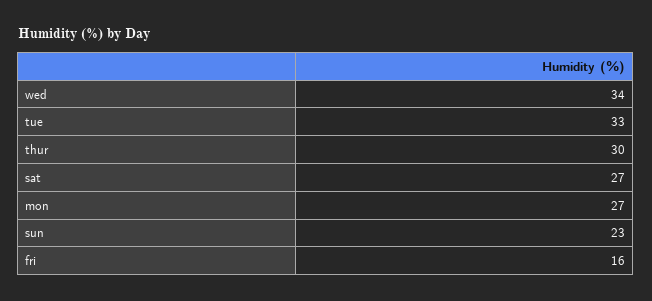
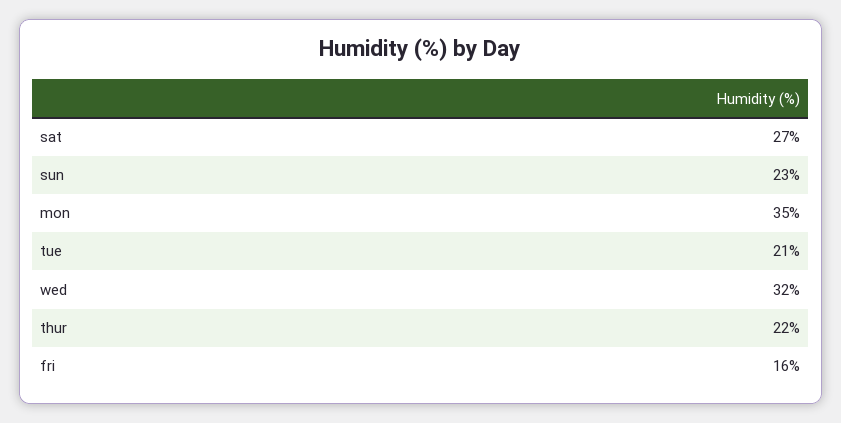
  {
-   "wed": 34,
+   "wed": 32,
-   "tue": 33,
+   "tue": 21,
-   "thur": 30,
+   "thur": 22,
    "sat": 27,
-   "mon": 27,
+   "mon": 35,
    "sun": 23,
    "fri": 16
  }

